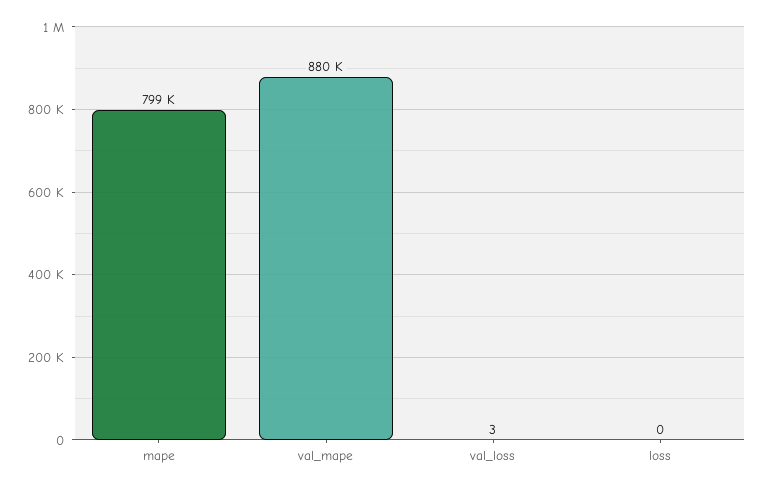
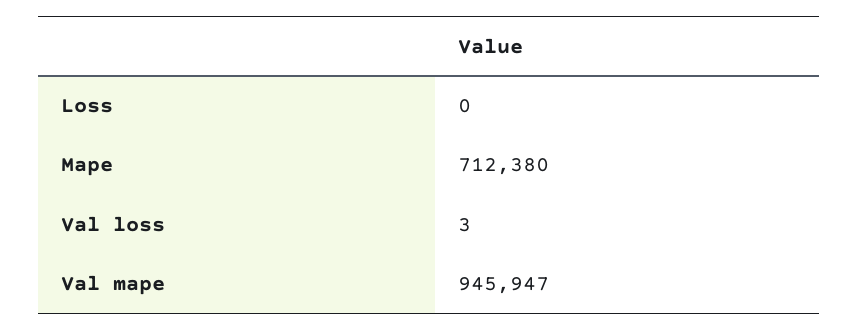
  {
-   "mape": 799000,
+   "mape": 712380,
-   "val_mape": 880000,
+   "val_mape": 945947,
    "val_loss": 3,
    "loss": 0
  }

